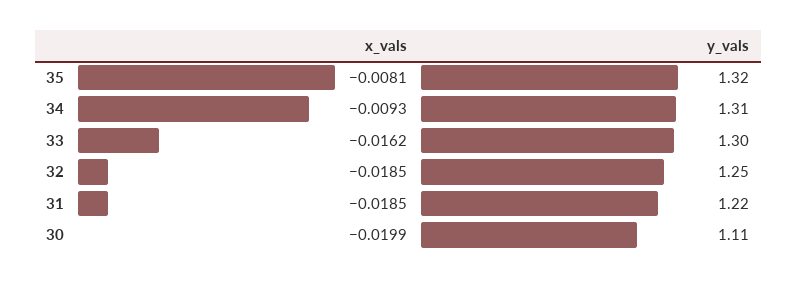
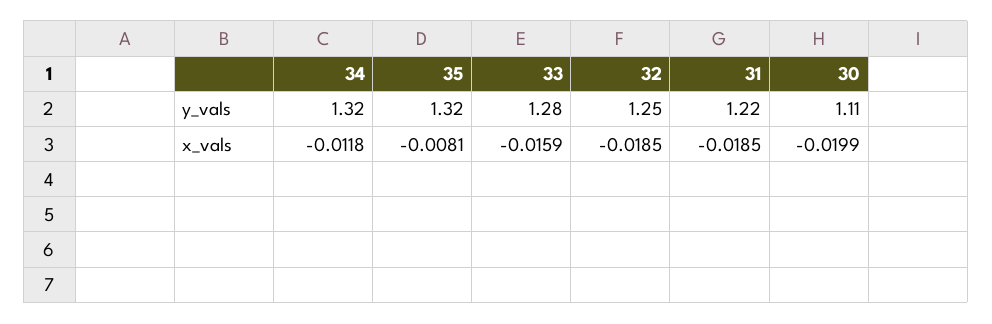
  {
    "x_vals": {
      "35": -0.0081,
-     "34": -0.0093,
+     "34": -0.0118,
-     "33": -0.0162,
+     "33": -0.0159,
      "32": -0.0185,
      "31": -0.0185,
      "30": -0.0199
    },
    "y_vals": {
      "35": 1.32,
-     "34": 1.31,
+     "34": 1.32,
-     "33": 1.3,
+     "33": 1.28,
      "32": 1.25,
      "31": 1.22,
      "30": 1.11
    }
  }

